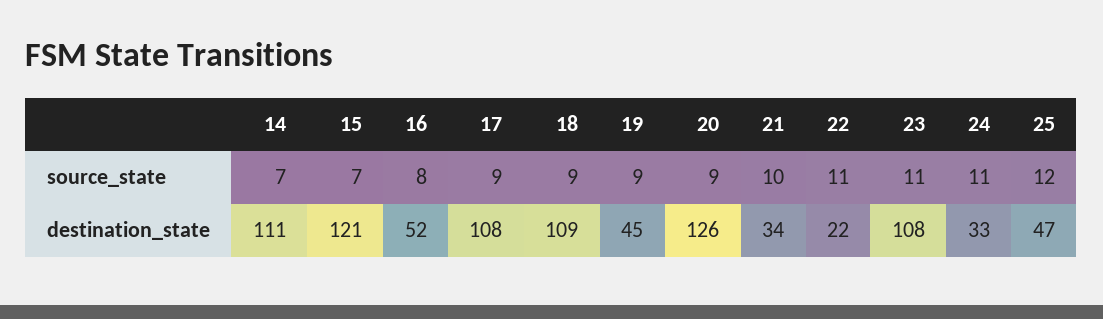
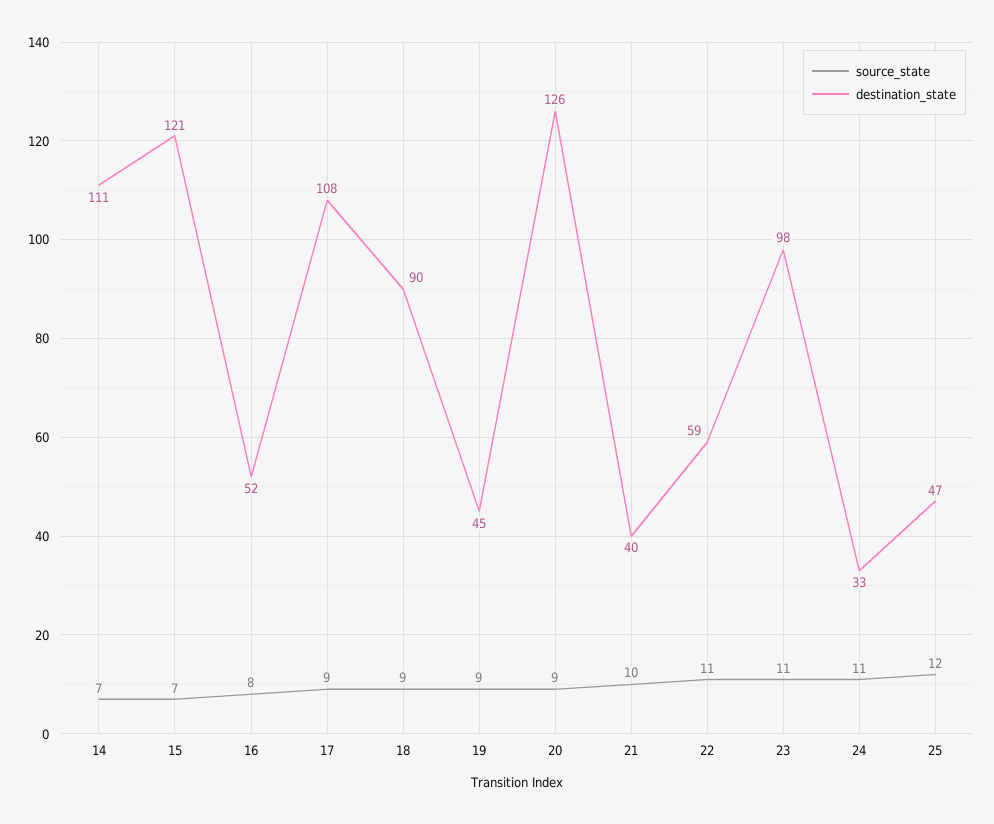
  {
    "source_state": {
      "14": 7,
      "15": 7,
      "16": 8,
      "17": 9,
      "18": 9,
      "19": 9,
      "20": 9,
      "21": 10,
      "22": 11,
      "23": 11,
      "24": 11,
      "25": 12
    },
    "destination_state": {
      "14": 111,
      "15": 121,
      "16": 52,
      "17": 108,
-     "18": 109,
+     "18": 90,
      "19": 45,
      "20": 126,
-     "21": 34,
+     "21": 40,
-     "22": 22,
+     "22": 59,
-     "23": 108,
+     "23": 98,
      "24": 33,
      "25": 47
    }
  }

